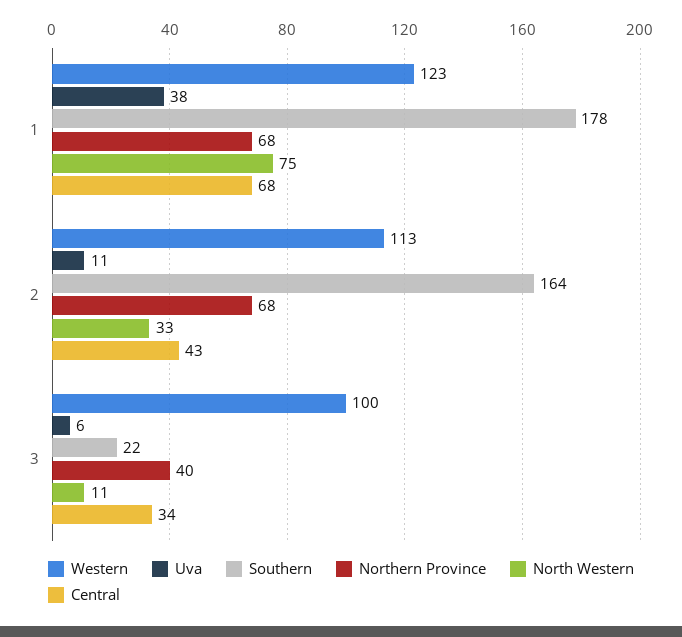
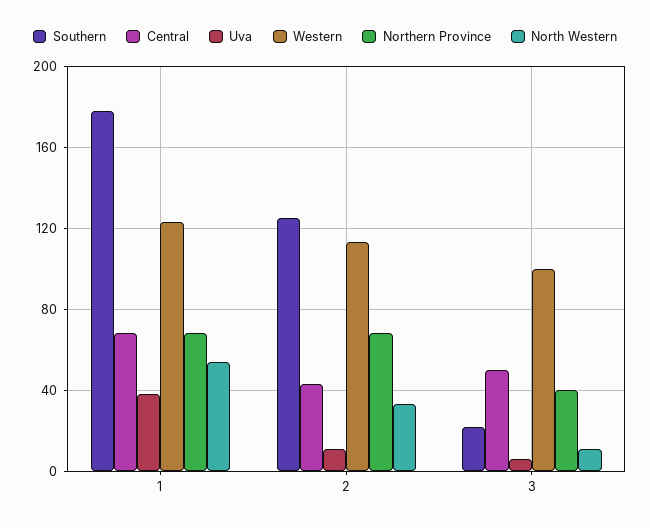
  {
    "Western": {
      "1": 123,
      "2": 113,
      "3": 100
    },
    "Uva": {
      "1": 38,
      "2": 11,
      "3": 6
    },
    "Southern": {
      "1": 178,
-     "2": 164,
+     "2": 125,
      "3": 22
    },
    "Northern Province": {
      "1": 68,
      "2": 68,
      "3": 40
    },
    "North Western": {
-     "1": 75,
+     "1": 55,
      "2": 33,
      "3": 11
    },
    "Central": {
      "1": 68,
      "2": 43,
-     "3": 34
+     "3": 50
    }
  }

